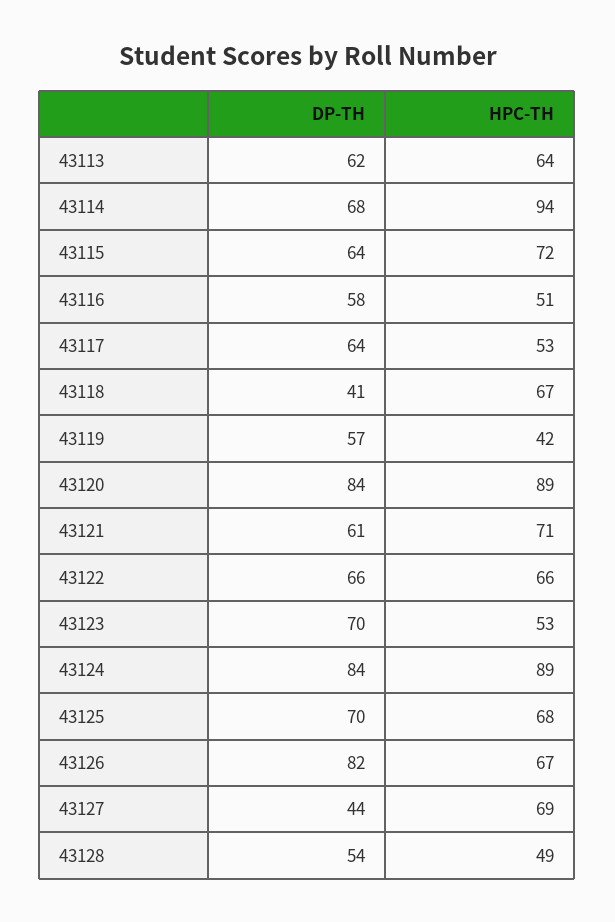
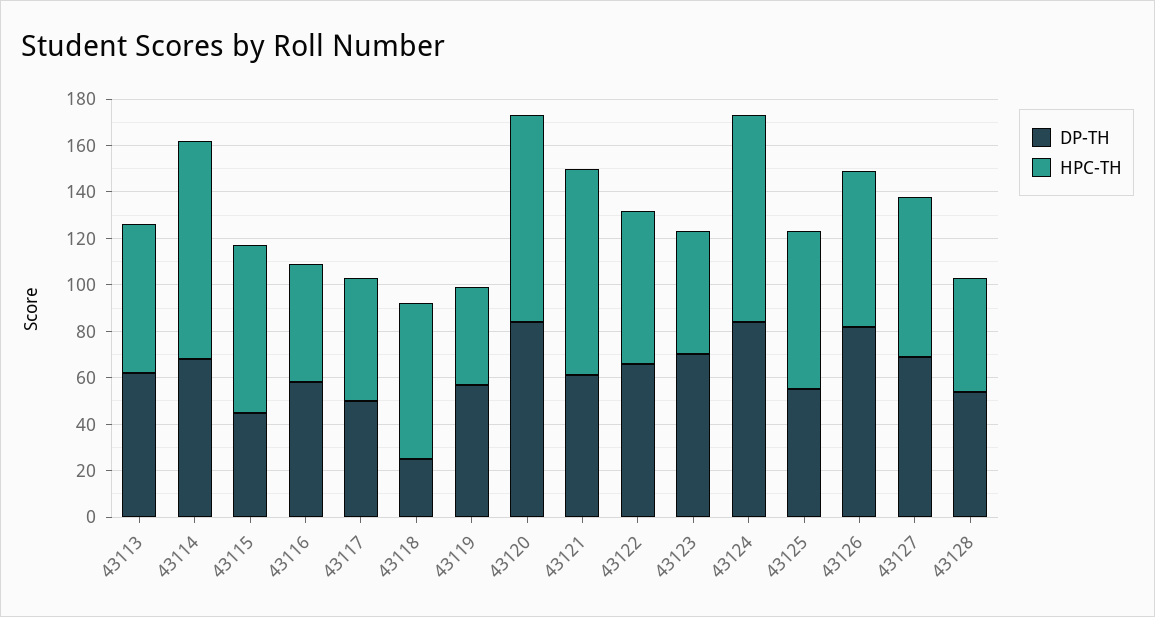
  {
    "DP-TH": {
      "43113": 62,
      "43114": 68,
-     "43115": 64,
+     "43115": 45,
      "43116": 58,
-     "43117": 64,
+     "43117": 50,
-     "43118": 41,
+     "43118": 25,
      "43119": 57,
      "43120": 84,
      "43121": 61,
      "43122": 66,
      "43123": 70,
      "43124": 84,
-     "43125": 70,
+     "43125": 55,
      "43126": 82,
-     "43127": 44,
+     "43127": 70,
      "43128": 54
    },
    "HPC-TH": {
      "43113": 64,
      "43114": 94,
      "43115": 72,
      "43116": 51,
      "43117": 53,
      "43118": 67,
      "43119": 42,
      "43120": 89,
-     "43121": 71,
+     "43121": 90,
      "43122": 66,
      "43123": 53,
      "43124": 89,
      "43125": 68,
      "43126": 67,
      "43127": 69,
      "43128": 49
    }
  }

